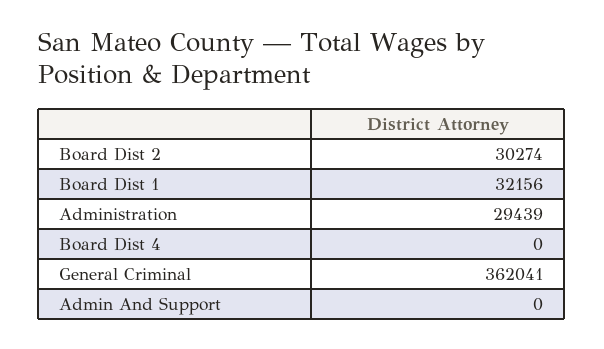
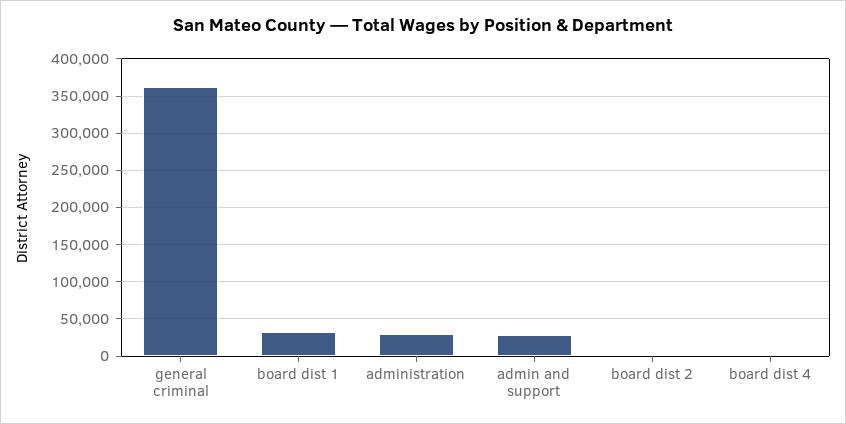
  {
-   "Board Dist 2": 30274,
+   "Board Dist 2": 0,
    "Board Dist 1": 32156,
    "Administration": 29439,
    "Board Dist 4": 0,
    "General Criminal": 362041,
-   "Admin And Support": 0
+   "Admin And Support": 30000
  }

